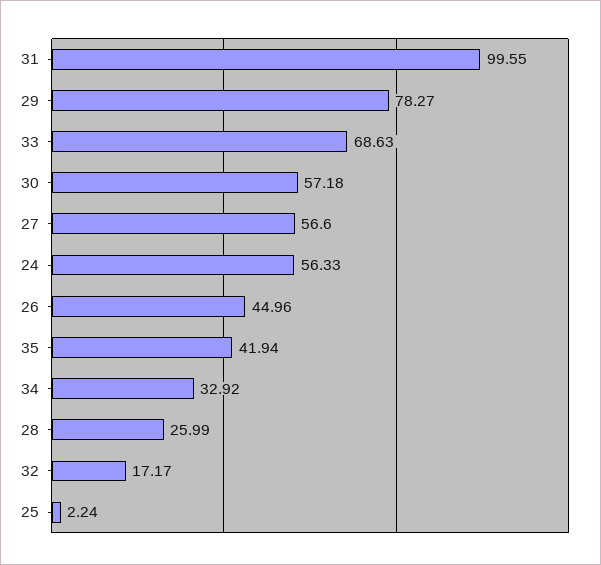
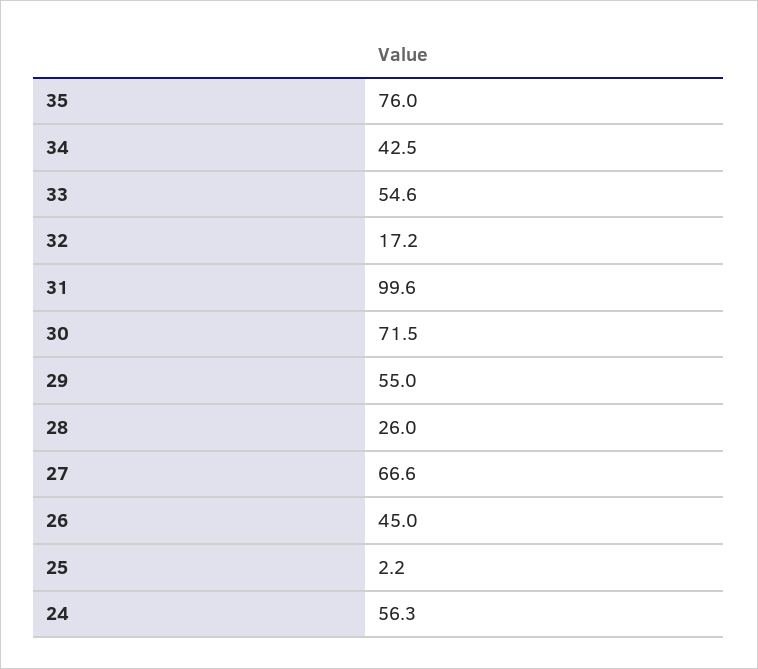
  {
    "31": 99.55,
-   "29": 78.27,
+   "29": 55,
-   "33": 68.63,
+   "33": 54.6,
-   "30": 57.18,
+   "30": 71.5,
-   "27": 56.6,
+   "27": 66.6,
    "24": 56.33,
    "26": 44.96,
-   "35": 41.94,
+   "35": 76,
-   "34": 32.92,
+   "34": 42.5,
    "28": 25.99,
    "32": 17.17,
    "25": 2.24
  }

